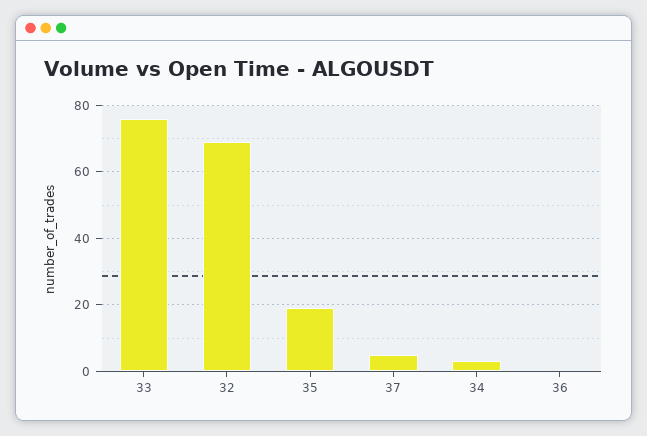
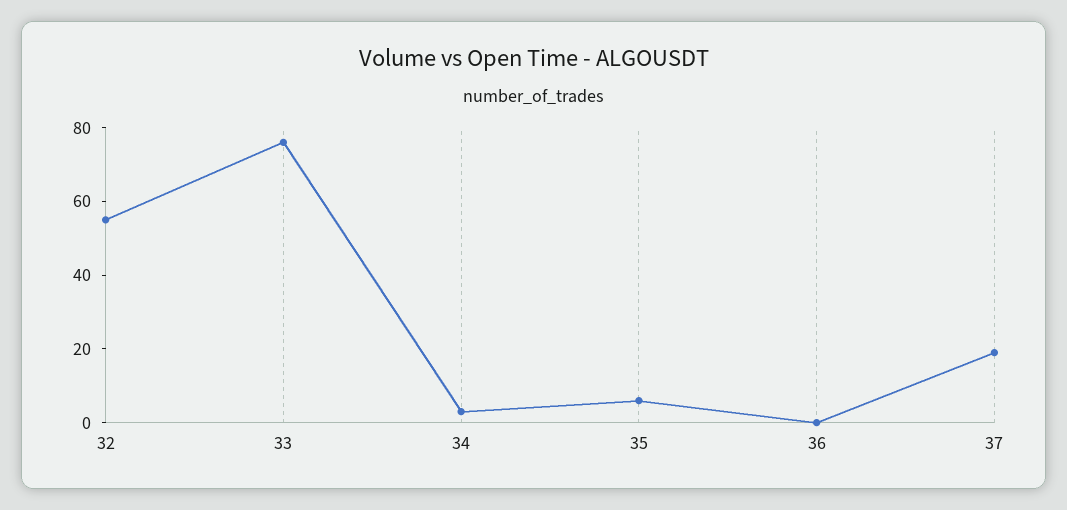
  {
    "33": 75,
-   "32": 70,
+   "32": 55,
-   "35": 20,
+   "35": 5,
-   "37": 5,
+   "37": 20,
    "34": 5,
    "36": 0
  }

